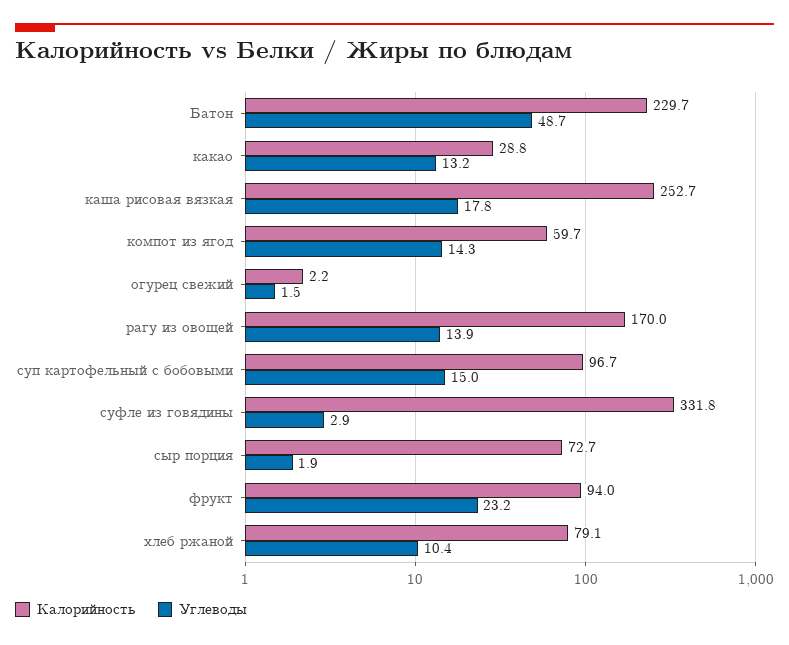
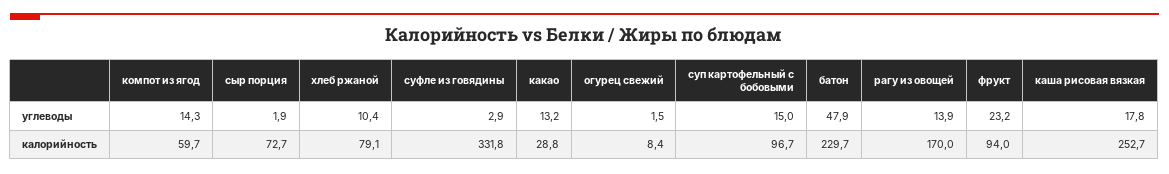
  {
    "Калорийность": {
      "Батон": 229.7,
      "какао": 28.8,
      "каша рисовая вязкая": 252.7,
      "компот из ягод": 59.7,
-     "огурец свежий": 2.2,
+     "огурец свежий": 8.4,
      "рагу из овощей": 170,
      "суп картофельный с бобовыми": 96.7,
      "суфле из говядины": 331.8,
      "сыр порция": 72.7,
      "фрукт": 94,
      "хлеб ржаной": 79.1
    },
    "Углеводы": {
-     "Батон": 48.7,
+     "Батон": 47.9,
      "какао": 13.2,
      "каша рисовая вязкая": 17.8,
      "компот из ягод": 14.3,
      "огурец свежий": 1.5,
      "рагу из овощей": 13.9,
      "суп картофельный с бобовыми": 15,
      "суфле из говядины": 2.9,
      "сыр порция": 1.9,
      "фрукт": 23.2,
      "хлеб ржаной": 10.4
    }
  }

